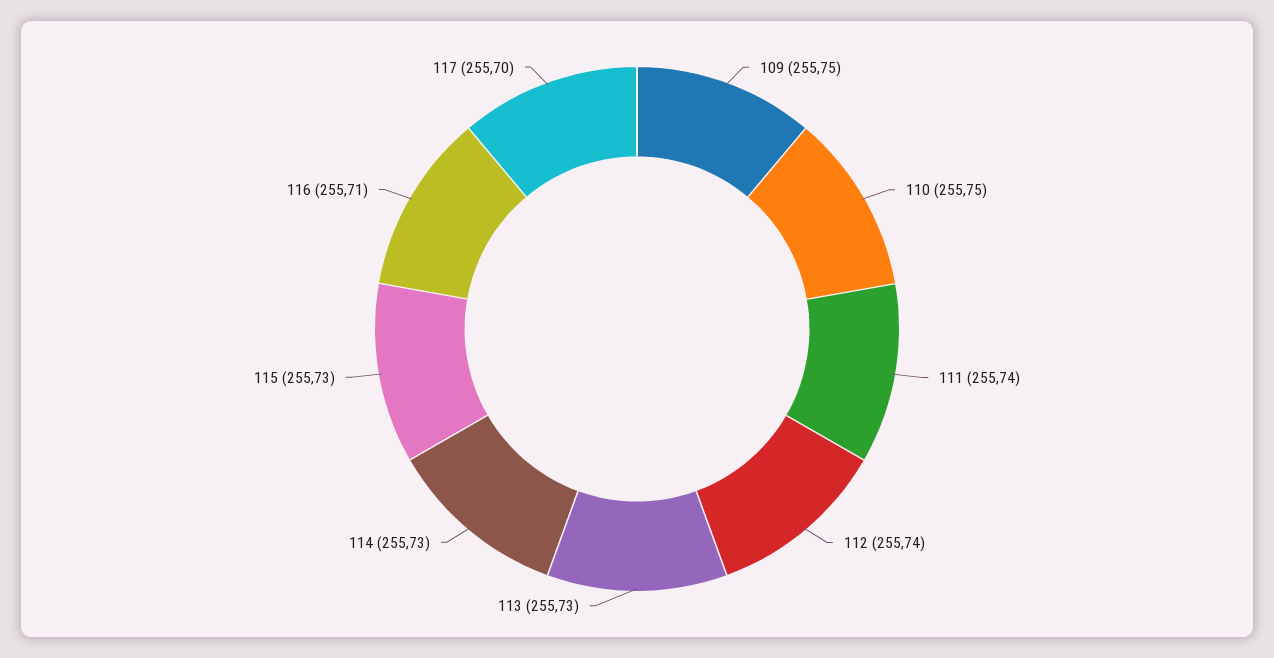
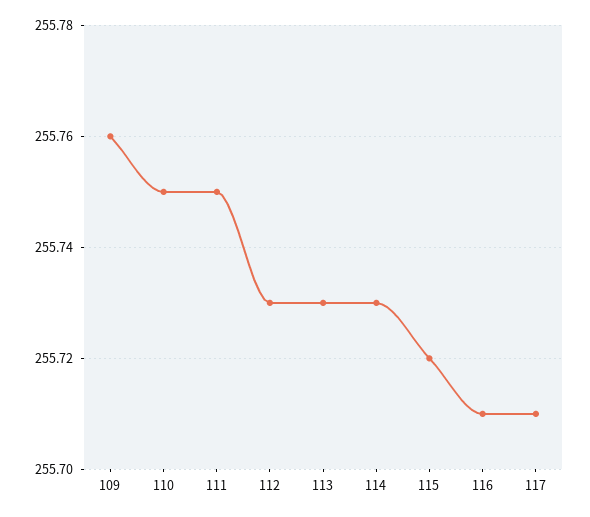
  {
-   "109": 255.75,
+   "109": 255.76,
    "110": 255.75,
-   "111": 255.74,
+   "111": 255.75,
-   "112": 255.74,
+   "112": 255.73,
    "113": 255.73,
    "114": 255.73,
-   "115": 255.73,
+   "115": 255.72,
    "116": 255.71,
-   "117": 255.7
+   "117": 255.71
  }

